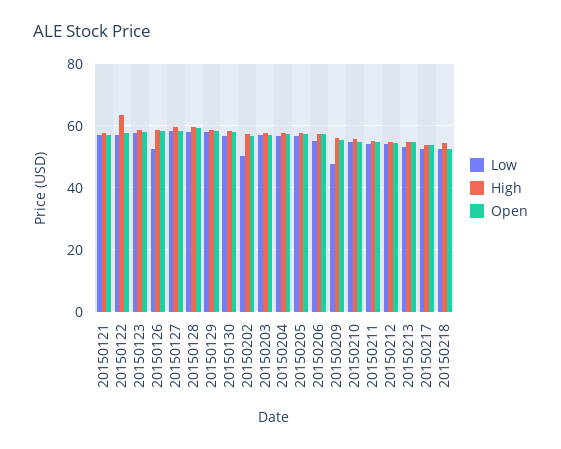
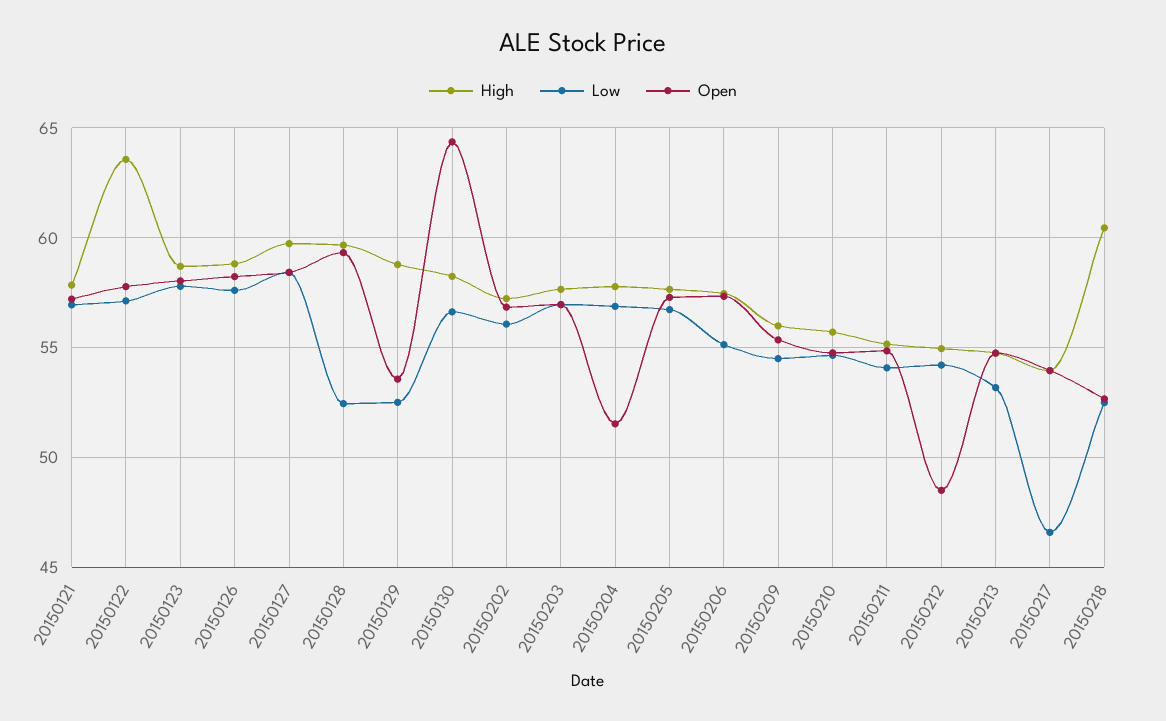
  {
    "Low": {
      "20150121": 57,
      "20150122": 57,
      "20150123": 58,
-     "20150126": 52,
+     "20150126": 57.5,
      "20150127": 58.5,
-     "20150128": 58,
+     "20150128": 52.5,
-     "20150129": 58,
+     "20150129": 52.5,
      "20150130": 56.5,
-     "20150202": 50,
+     "20150202": 56,
      "20150203": 57,
      "20150204": 57,
      "20150205": 56.5,
      "20150206": 55,
-     "20150209": 48,
+     "20150209": 54.5,
      "20150210": 54.5,
      "20150211": 54,
      "20150212": 54,
      "20150213": 53,
-     "20150217": 52,
+     "20150217": 46.5,
      "20150218": 52.5
    },
    "High": {
      "20150121": 58,
      "20150122": 63.5,
      "20150123": 58.5,
      "20150126": 59,
      "20150127": 59.5,
      "20150128": 59.5,
      "20150129": 59,
      "20150130": 58,
      "20150202": 57,
      "20150203": 57.5,
      "20150204": 58,
      "20150205": 57.5,
      "20150206": 57.5,
      "20150209": 56,
      "20150210": 55.5,
      "20150211": 55,
      "20150212": 55,
      "20150213": 55,
      "20150217": 54,
-     "20150218": 54
+     "20150218": 60.5
    },
    "Open": {
      "20150121": 57,
      "20150122": 58,
      "20150123": 58,
      "20150126": 58,
      "20150127": 58.5,
      "20150128": 59.5,
-     "20150129": 58,
+     "20150129": 53.5,
-     "20150130": 58,
+     "20150130": 64.5,
      "20150202": 57,
      "20150203": 57,
-     "20150204": 58,
+     "20150204": 51.5,
      "20150205": 57.5,
      "20150206": 57.5,
      "20150209": 55.5,
      "20150210": 55,
      "20150211": 55,
-     "20150212": 54,
+     "20150212": 48.5,
      "20150213": 55,
      "20150217": 54,
      "20150218": 52.5
    }
  }

